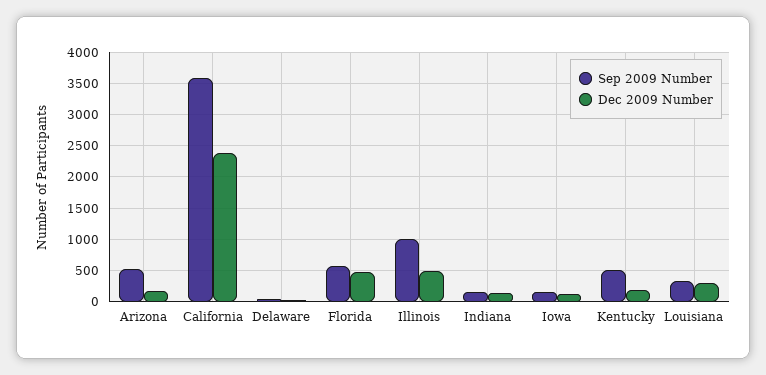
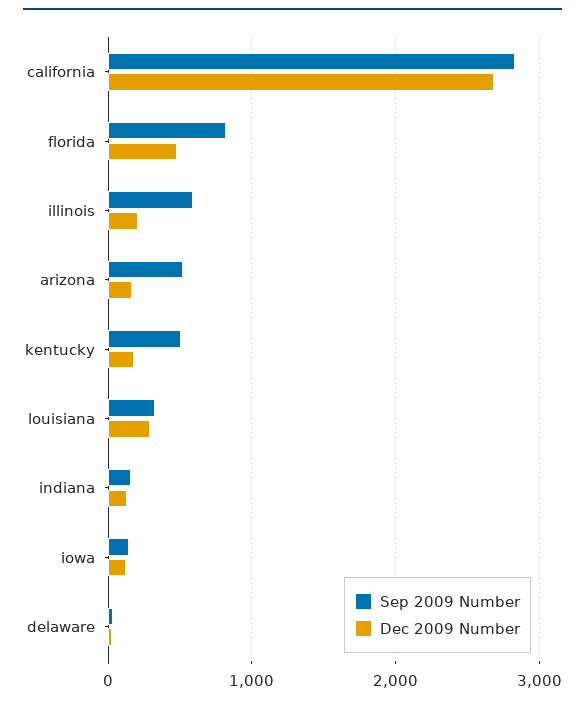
  {
    "Sep 2009 Number": {
      "Arizona": 500,
-     "California": 3600,
+     "California": 2800,
      "Delaware": 0,
-     "Florida": 600,
+     "Florida": 800,
-     "Illinois": 1000,
+     "Illinois": 600,
      "Indiana": 200,
      "Iowa": 100,
      "Kentucky": 500,
      "Louisiana": 300
    },
    "Dec 2009 Number": {
      "Arizona": 200,
-     "California": 2400,
+     "California": 2700,
      "Delaware": 0,
      "Florida": 500,
-     "Illinois": 500,
+     "Illinois": 200,
      "Indiana": 100,
      "Iowa": 100,
      "Kentucky": 200,
      "Louisiana": 300
    }
  }

